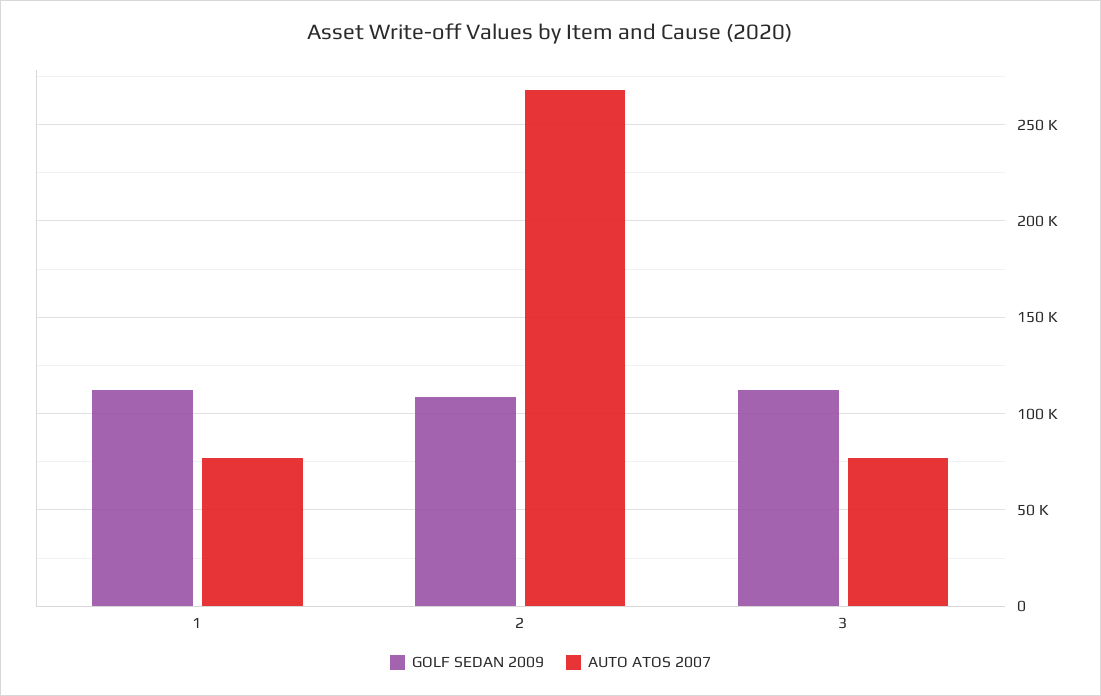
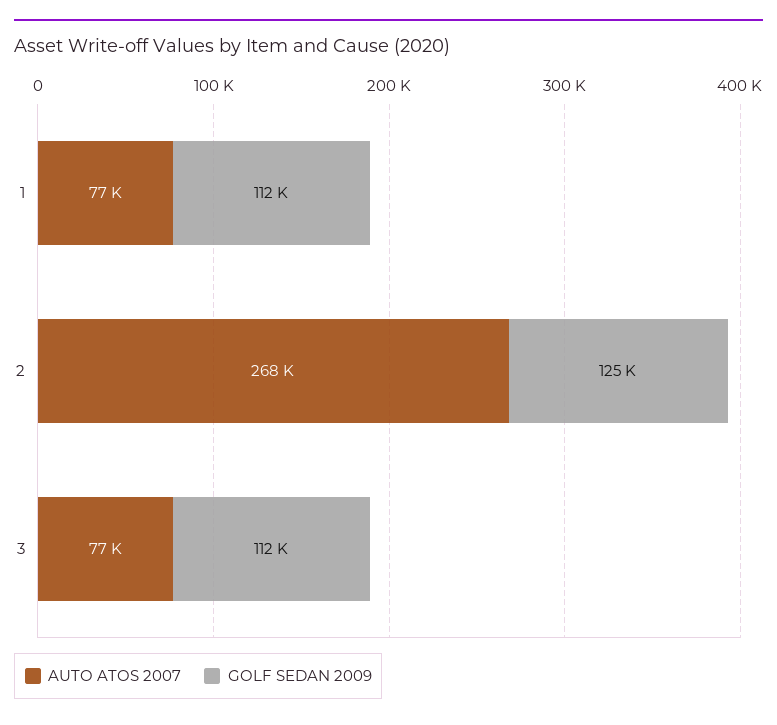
  {
    "GOLF SEDAN 2009": {
      "1": 112000,
-     "2": 110000,
+     "2": 125000,
      "3": 112000
    },
    "AUTO ATOS 2007": {
      "1": 77000,
      "2": 268000,
      "3": 77000
    }
  }

